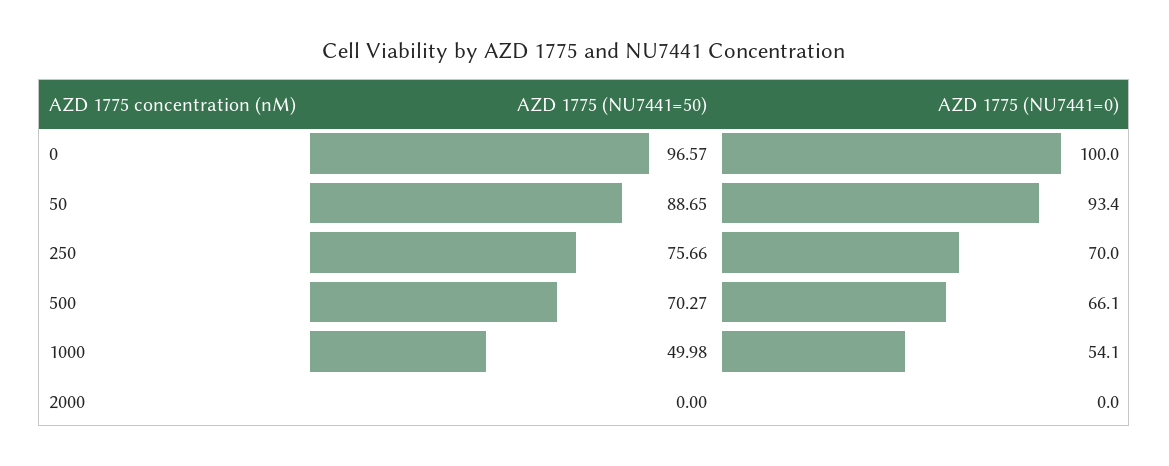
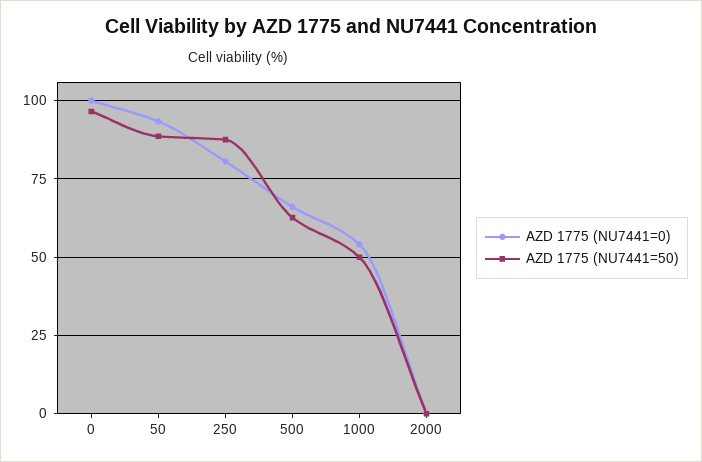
  {
    "AZD 1775 (NU7441=50)": {
      "0": 96.57,
      "50": 88.65,
-     "250": 75.66,
+     "250": 87.5,
-     "500": 70.27,
+     "500": 62.5,
      "1000": 49.98,
      "2000": 0
    },
    "AZD 1775 (NU7441=0)": {
      "0": 100,
      "50": 93.4,
-     "250": 70,
+     "250": 80,
      "500": 66.1,
      "1000": 54.1,
      "2000": 0
    }
  }

